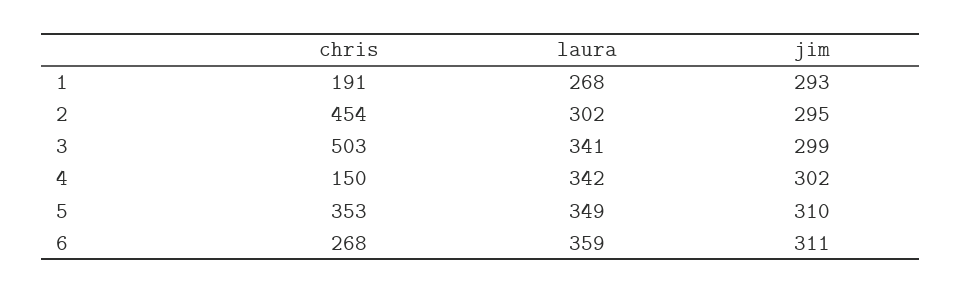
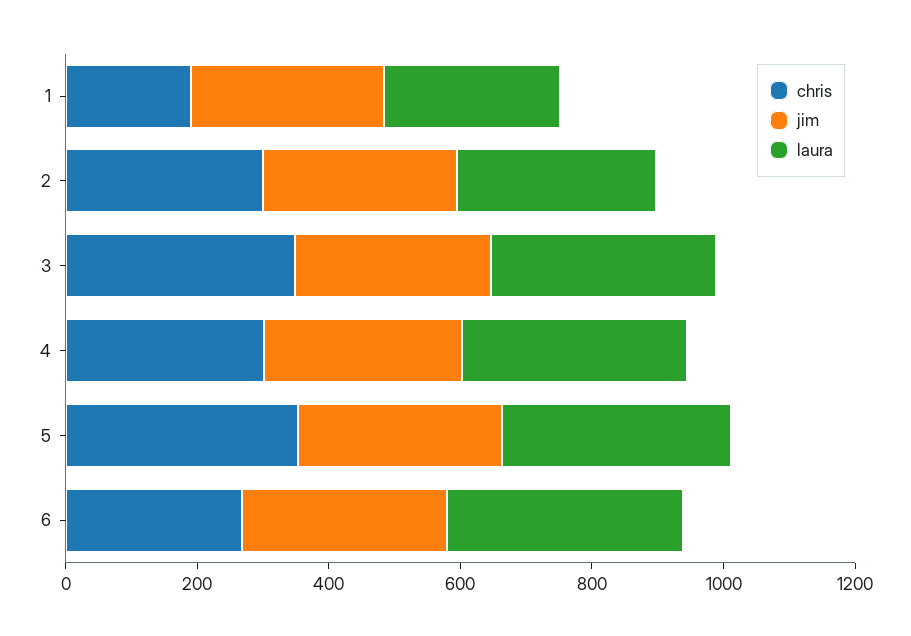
  {
    "chris": {
      "1": 191,
-     "2": 454,
+     "2": 300,
-     "3": 503,
+     "3": 350,
-     "4": 150,
+     "4": 300,
      "5": 353,
      "6": 268
    },
    "laura": {
      "1": 268,
      "2": 302,
      "3": 341,
      "4": 342,
      "5": 349,
      "6": 359
    },
    "jim": {
      "1": 293,
      "2": 295,
      "3": 299,
      "4": 302,
      "5": 310,
      "6": 311
    }
  }

